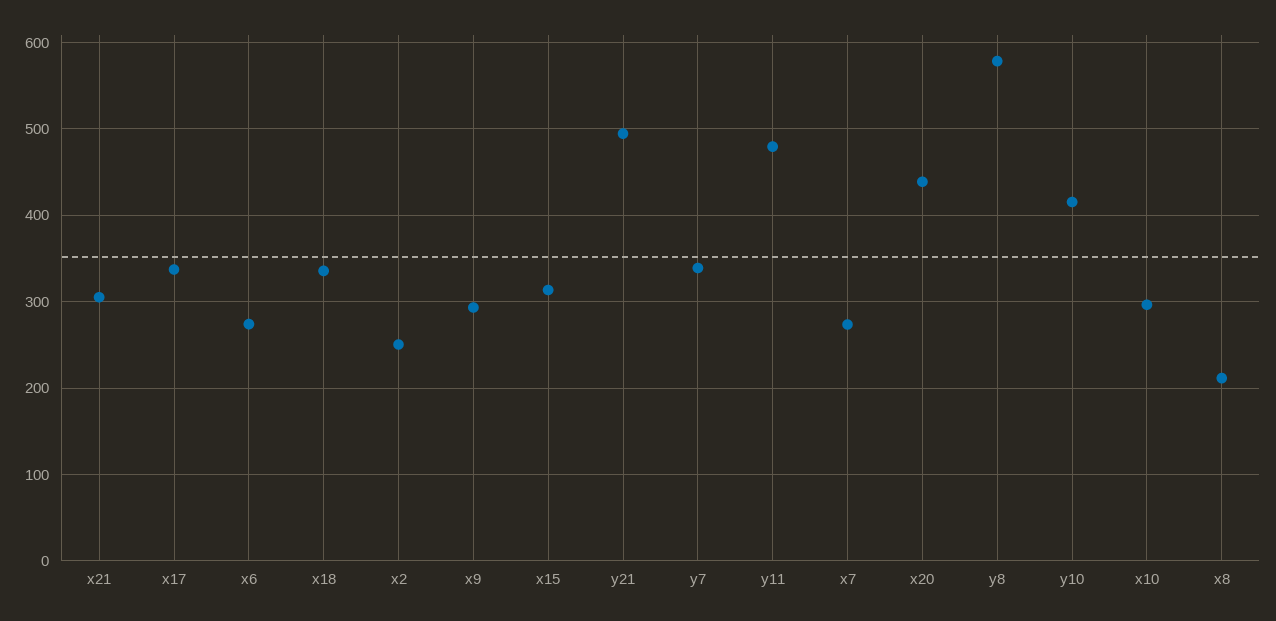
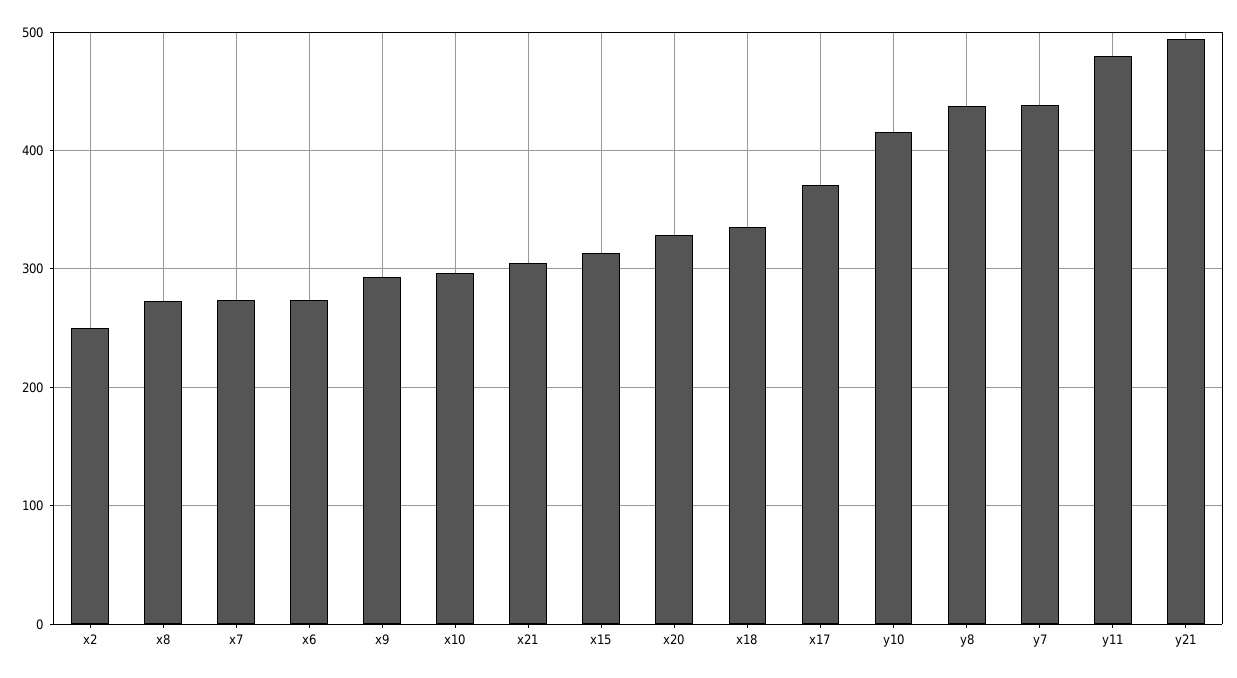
  {
    "x21": 310,
-   "x17": 340,
+   "x17": 370,
    "x6": 270,
    "x18": 340,
    "x2": 250,
    "x9": 290,
    "x15": 310,
    "y21": 490,
-   "y7": 340,
+   "y7": 440,
    "y11": 480,
    "x7": 270,
-   "x20": 440,
+   "x20": 330,
-   "y8": 580,
+   "y8": 440,
    "y10": 420,
    "x10": 300,
-   "x8": 210
+   "x8": 270
  }

